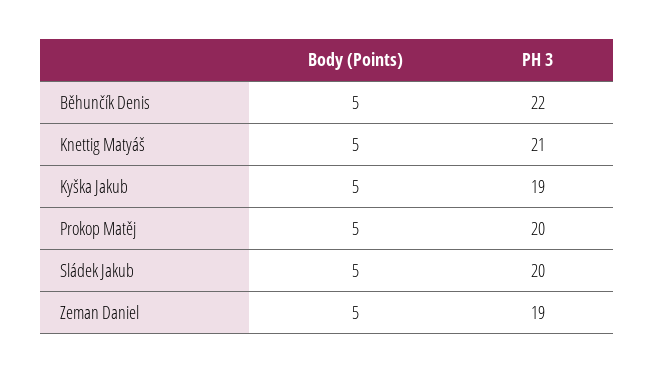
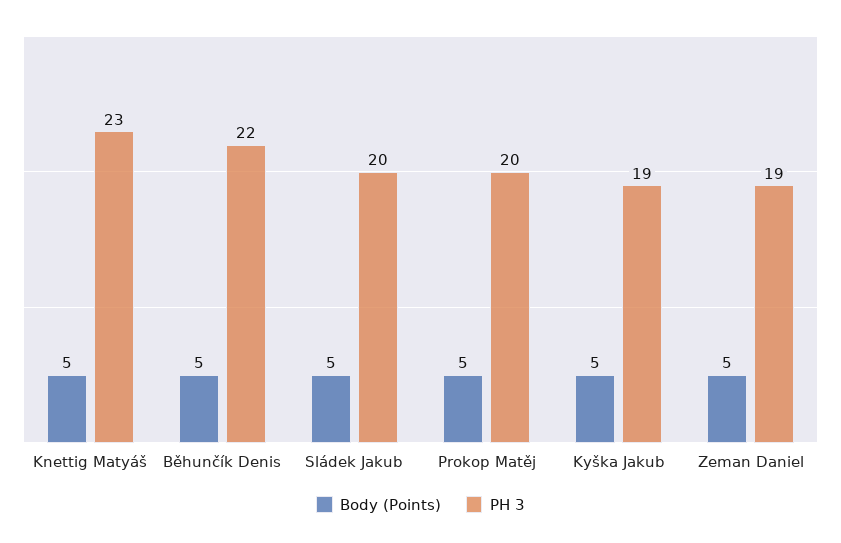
  {
    "Body (Points)": {
      "Běhunčík Denis": 5,
      "Knettig Matyáš": 5,
      "Kyška Jakub": 5,
      "Prokop Matěj": 5,
      "Sládek Jakub": 5,
      "Zeman Daniel": 5
    },
    "PH 3": {
      "Běhunčík Denis": 22,
-     "Knettig Matyáš": 21,
+     "Knettig Matyáš": 23,
      "Kyška Jakub": 19,
      "Prokop Matěj": 20,
      "Sládek Jakub": 20,
      "Zeman Daniel": 19
    }
  }

